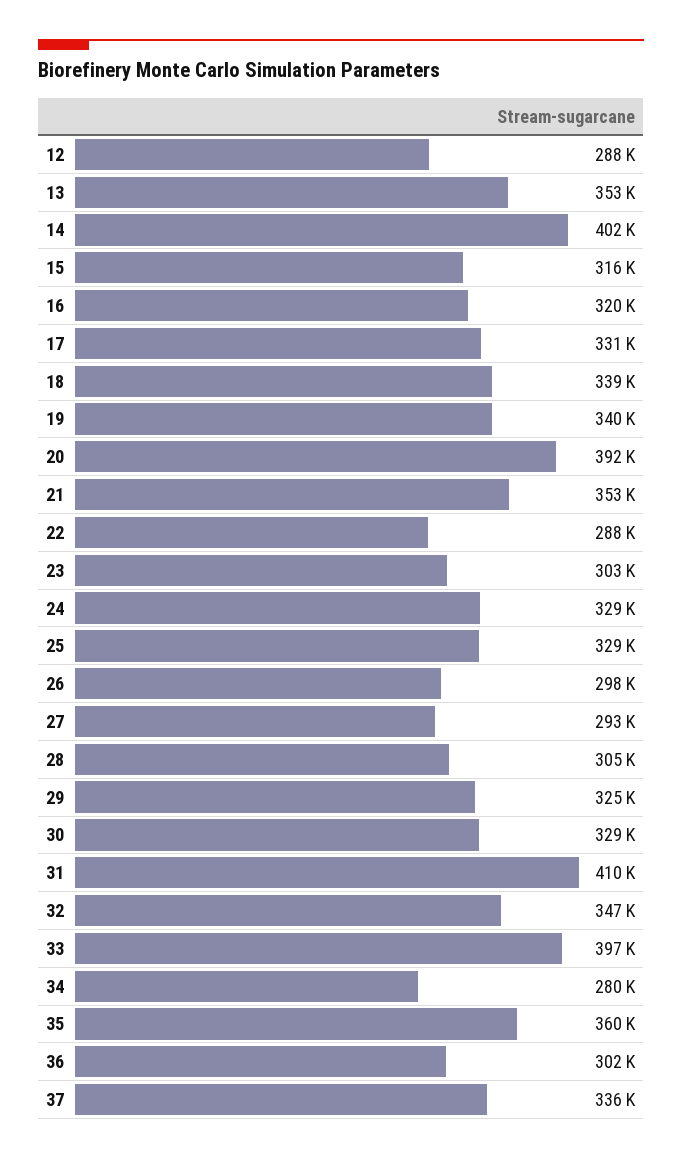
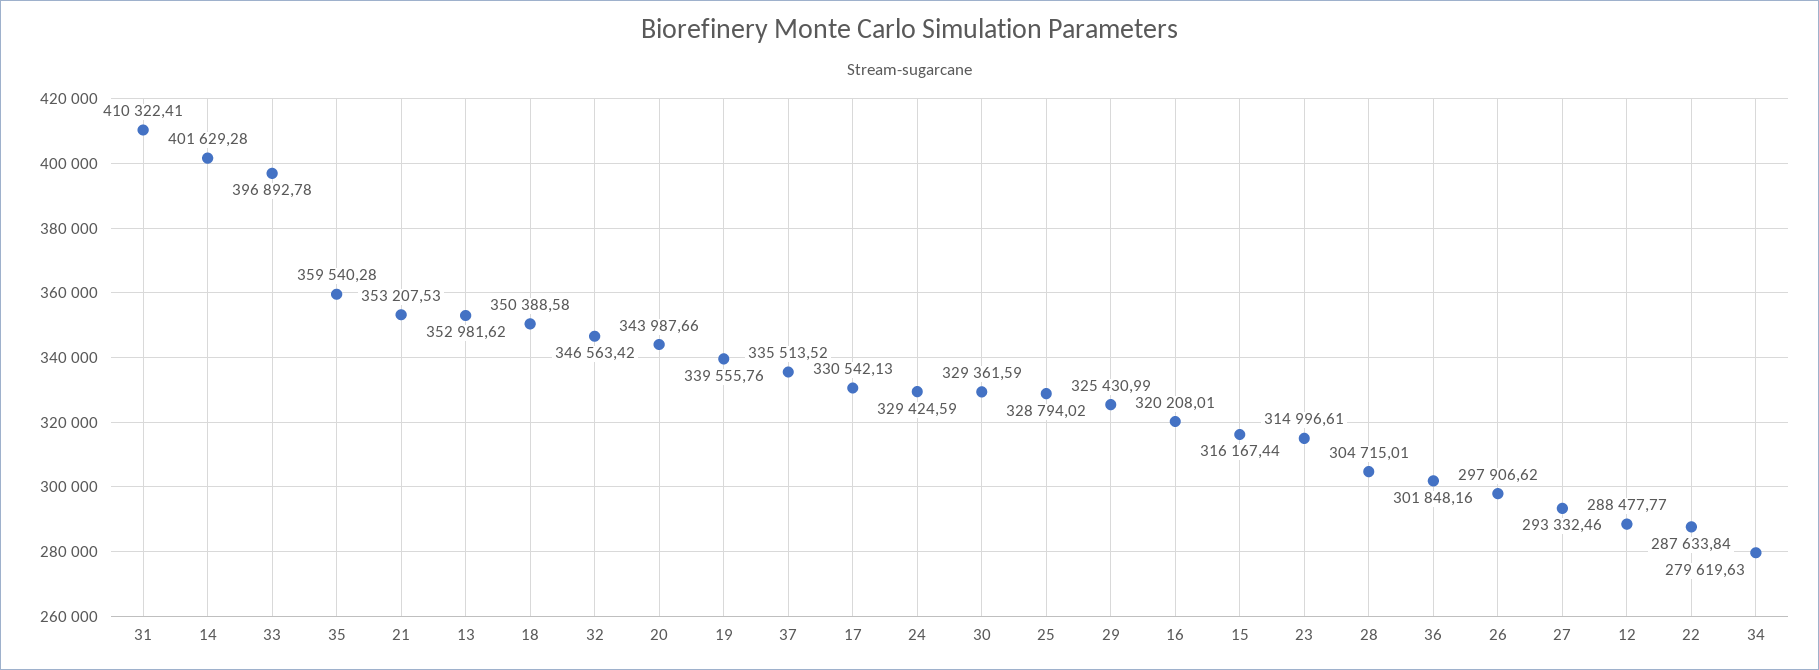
  {
    "12": 288477.77,
    "13": 352981.62,
    "14": 401629.28,
    "15": 316167.44,
    "16": 320208.01,
    "17": 330542.13,
-   "18": 339000,
+   "18": 350388.58,
    "19": 339555.76,
-   "20": 392000,
+   "20": 343987.66,
    "21": 353207.53,
    "22": 287633.84,
-   "23": 303000,
+   "23": 314996.61,
    "24": 329424.59,
    "25": 328794.02,
    "26": 297906.62,
    "27": 293332.46,
    "28": 304715.01,
    "29": 325430.99,
    "30": 329361.59,
    "31": 410322.41,
    "32": 346563.42,
    "33": 396892.78,
    "34": 279619.63,
    "35": 359540.28,
    "36": 301848.16,
    "37": 335513.52
  }

